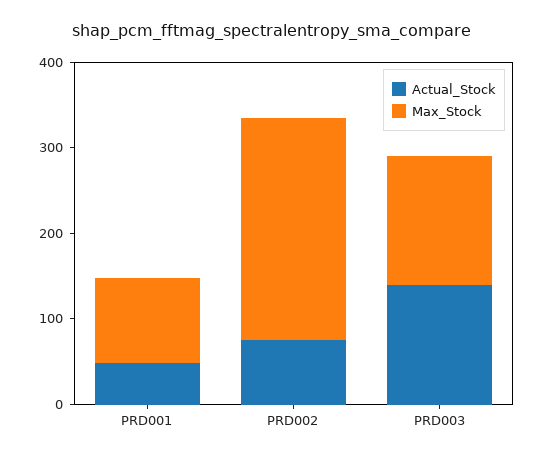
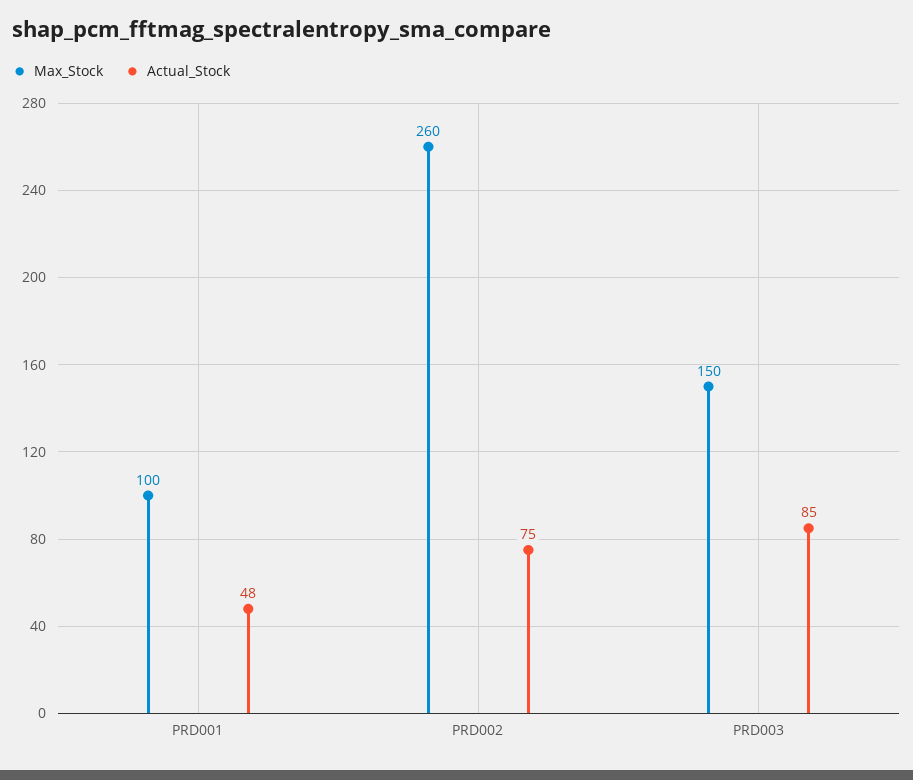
  {
    "Actual_Stock": {
      "PRD001": 48,
      "PRD002": 75,
-     "PRD003": 140
+     "PRD003": 85
    },
    "Max_Stock": {
      "PRD001": 100,
      "PRD002": 260,
      "PRD003": 150
    }
  }

